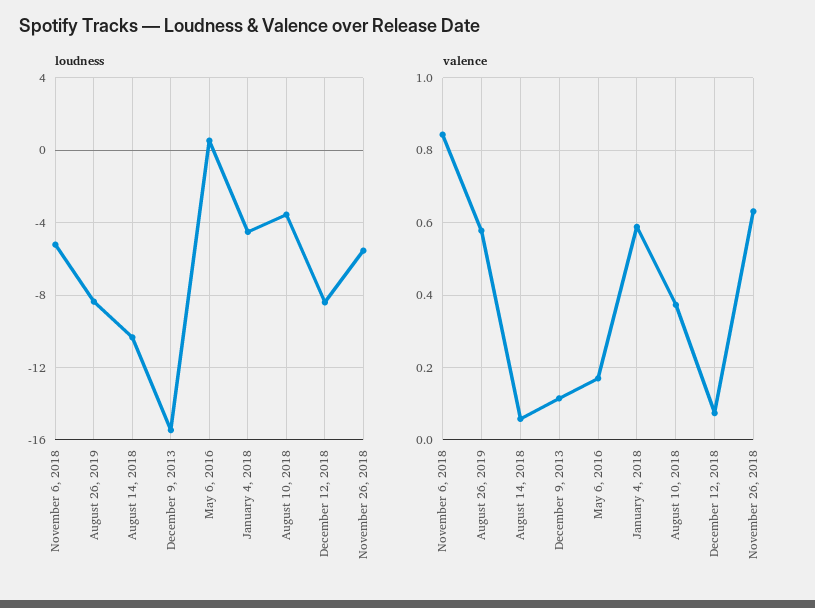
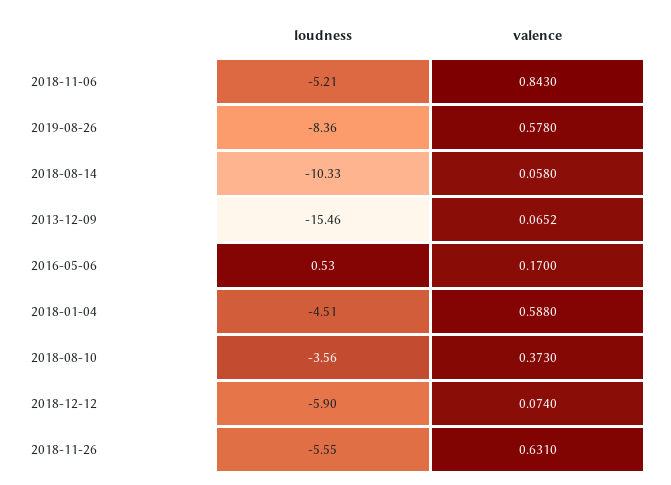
  {
    "loudness": {
      "November 6, 2018": -5.21,
      "August 26, 2019": -8.36,
      "August 14, 2018": -10.33,
      "December 9, 2013": -15.46,
      "May 6, 2016": 0.53,
      "January 4, 2018": -4.51,
      "August 10, 2018": -3.56,
-     "December 12, 2018": -8.5,
+     "December 12, 2018": -5.9,
      "November 26, 2018": -5.55
    },
    "valence": {
      "November 6, 2018": 0.843,
      "August 26, 2019": 0.578,
      "August 14, 2018": 0.058,
-     "December 9, 2013": 0.12,
+     "December 9, 2013": 0.0652,
      "May 6, 2016": 0.17,
      "January 4, 2018": 0.588,
      "August 10, 2018": 0.373,
      "December 12, 2018": 0.074,
      "November 26, 2018": 0.631
    }
  }

